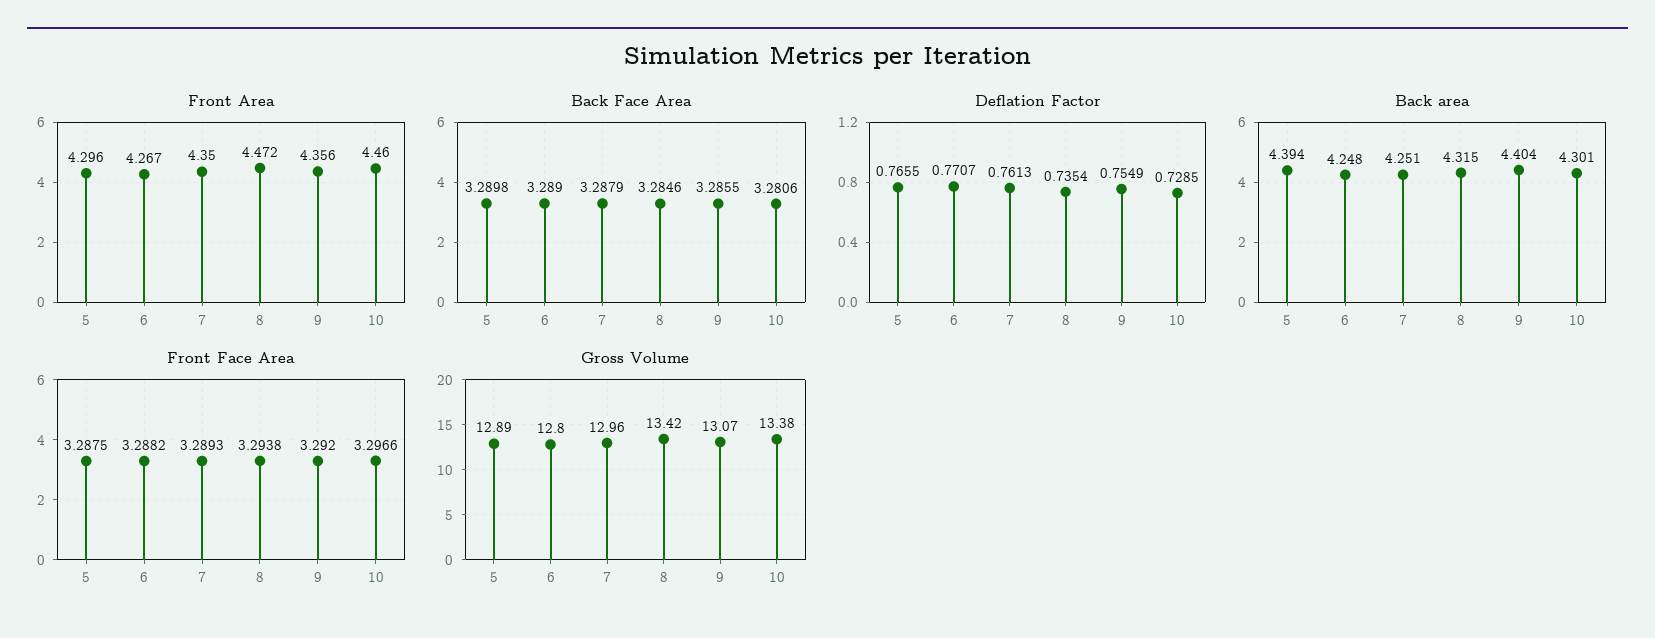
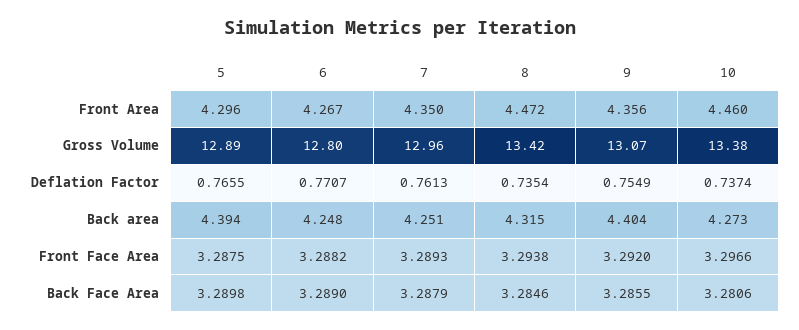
  {
    "Front Area": {
      "5": 4.296,
      "6": 4.267,
      "7": 4.35,
      "8": 4.472,
      "9": 4.356,
      "10": 4.46
    },
    "Back Face Area": {
      "5": 3.2898,
      "6": 3.289,
      "7": 3.2879,
      "8": 3.2846,
      "9": 3.2855,
      "10": 3.2806
    },
    "Deflation Factor": {
      "5": 0.7655,
      "6": 0.7707,
      "7": 0.7613,
      "8": 0.7354,
      "9": 0.7549,
-     "10": 0.7285
+     "10": 0.7374
    },
    "Back area": {
      "5": 4.394,
      "6": 4.248,
      "7": 4.251,
      "8": 4.315,
      "9": 4.404,
-     "10": 4.301
+     "10": 4.273
    },
    "Front Face Area": {
      "5": 3.2875,
      "6": 3.2882,
      "7": 3.2893,
      "8": 3.2938,
      "9": 3.292,
      "10": 3.2966
    },
    "Gross Volume": {
      "5": 12.89,
      "6": 12.8,
      "7": 12.96,
      "8": 13.42,
      "9": 13.07,
      "10": 13.38
    }
  }

